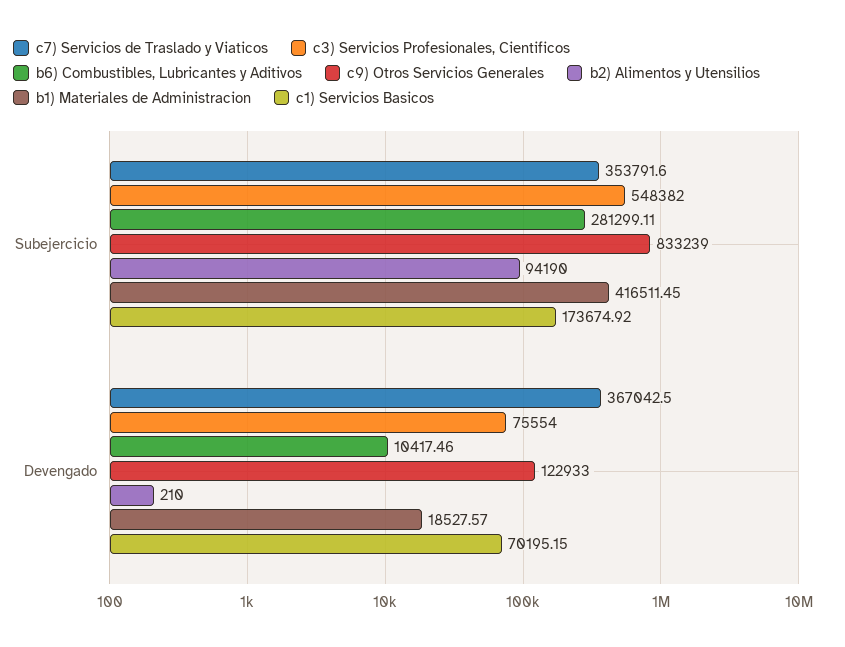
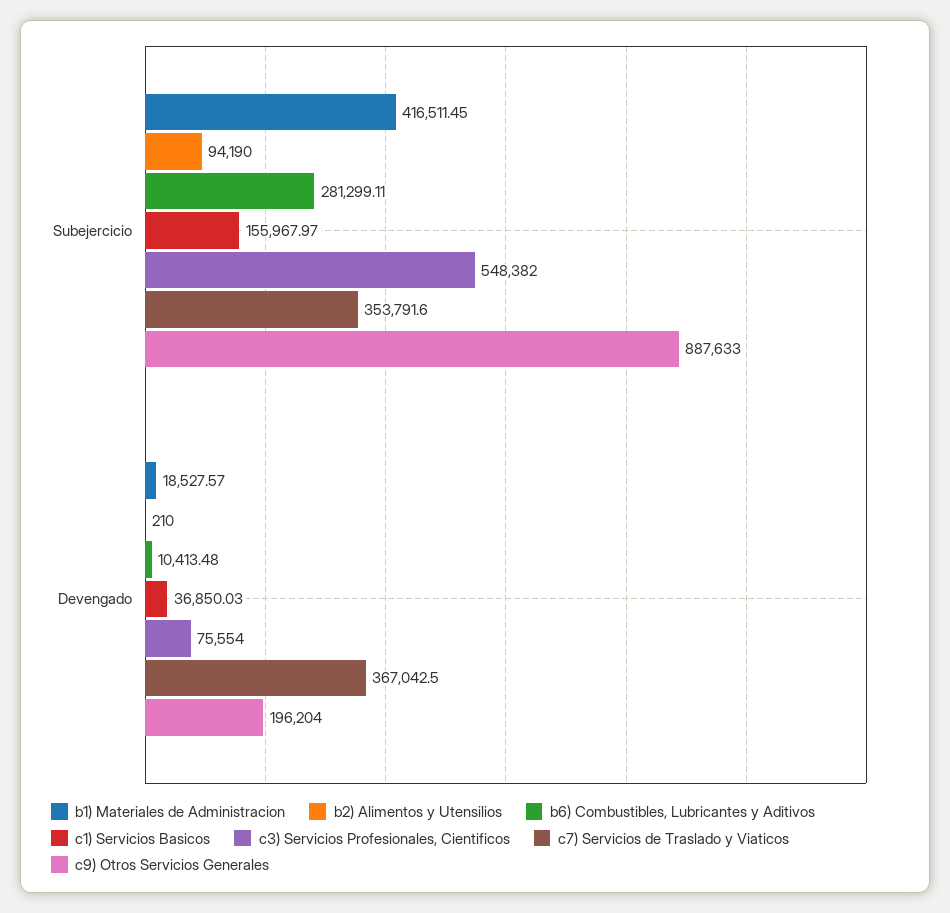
  {
    "c7) Servicios de Traslado y Viaticos": {
      "Subejercicio": 353791.6,
      "Devengado": 367042.5
    },
    "c3) Servicios Profesionales, Cientificos": {
      "Subejercicio": 548382,
      "Devengado": 75554
    },
    "b6) Combustibles, Lubricantes y Aditivos": {
      "Subejercicio": 281299.11,
-     "Devengado": 10417.46
+     "Devengado": 10413.48
    },
    "c9) Otros Servicios Generales": {
-     "Subejercicio": 833239,
+     "Subejercicio": 887633,
-     "Devengado": 122933
+     "Devengado": 196204
    },
    "b2) Alimentos y Utensilios": {
      "Subejercicio": 94190,
      "Devengado": 210
    },
    "b1) Materiales de Administracion": {
      "Subejercicio": 416511.45,
      "Devengado": 18527.57
    },
    "c1) Servicios Basicos": {
-     "Subejercicio": 173674.92,
+     "Subejercicio": 155967.97,
-     "Devengado": 70195.15
+     "Devengado": 36850.03
    }
  }

